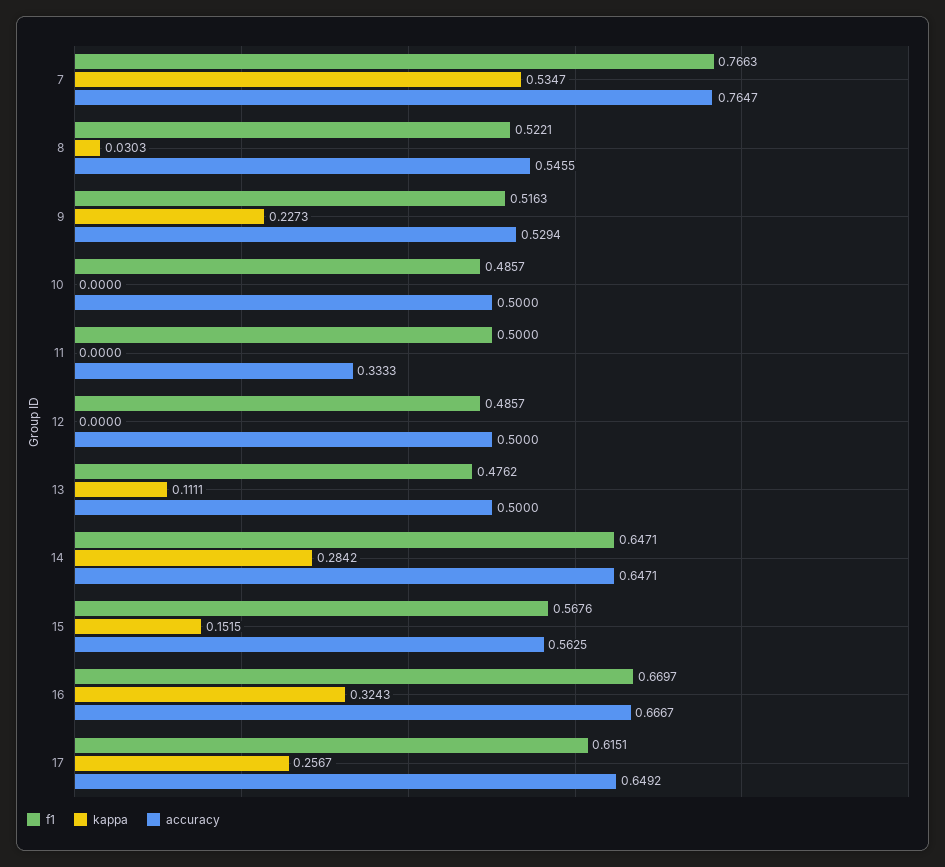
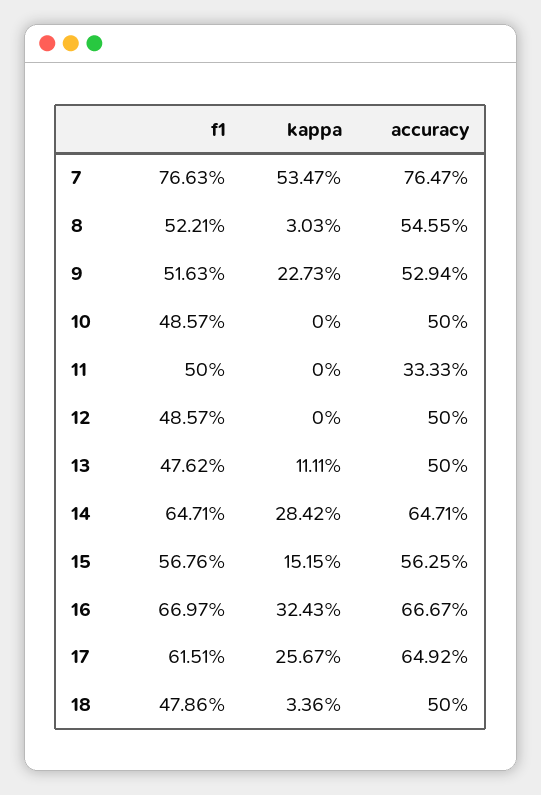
  {
    "f1": {
      "7": 0.7663,
      "8": 0.5221,
      "9": 0.5163,
      "10": 0.4857,
      "11": 0.5,
      "12": 0.4857,
      "13": 0.4762,
      "14": 0.6471,
      "15": 0.5676,
      "16": 0.6697,
-     "17": 0.6151
+     "17": 0.6151,
+     "18": 0.4786
    },
    "kappa": {
      "7": 0.5347,
      "8": 0.0303,
      "9": 0.2273,
      "10": 0,
      "11": 0,
      "12": 0,
      "13": 0.1111,
      "14": 0.2842,
      "15": 0.1515,
      "16": 0.3243,
-     "17": 0.2567
+     "17": 0.2567,
+     "18": 0.0336
    },
    "accuracy": {
      "7": 0.7647,
      "8": 0.5455,
      "9": 0.5294,
      "10": 0.5,
      "11": 0.3333,
      "12": 0.5,
      "13": 0.5,
      "14": 0.6471,
      "15": 0.5625,
      "16": 0.6667,
-     "17": 0.6492
+     "17": 0.6492,
+     "18": 0.5
    }
  }

